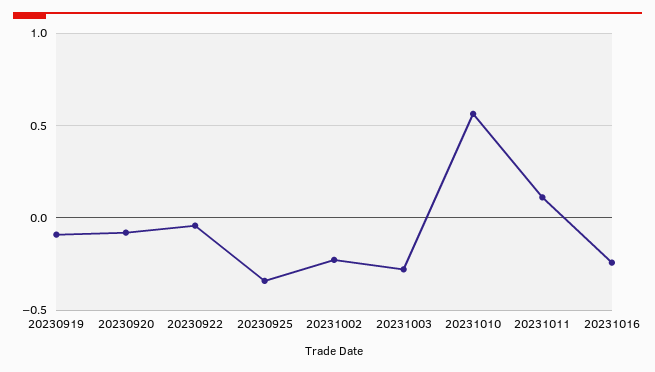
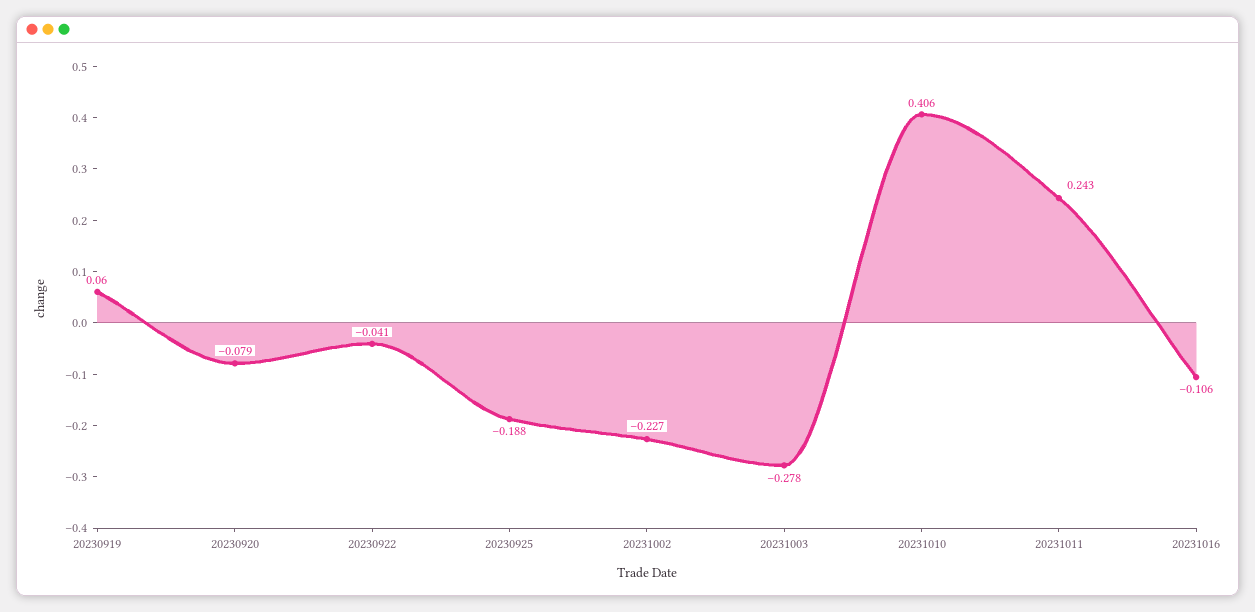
  {
-   "20230919": -0.1,
+   "20230919": 0.06,
    "20230920": -0.079,
    "20230922": -0.041,
-   "20230925": -0.35,
+   "20230925": -0.188,
    "20231002": -0.227,
    "20231003": -0.278,
-   "20231010": 0.55,
+   "20231010": 0.406,
-   "20231011": 0.1,
+   "20231011": 0.243,
-   "20231016": -0.25
+   "20231016": -0.106
  }

